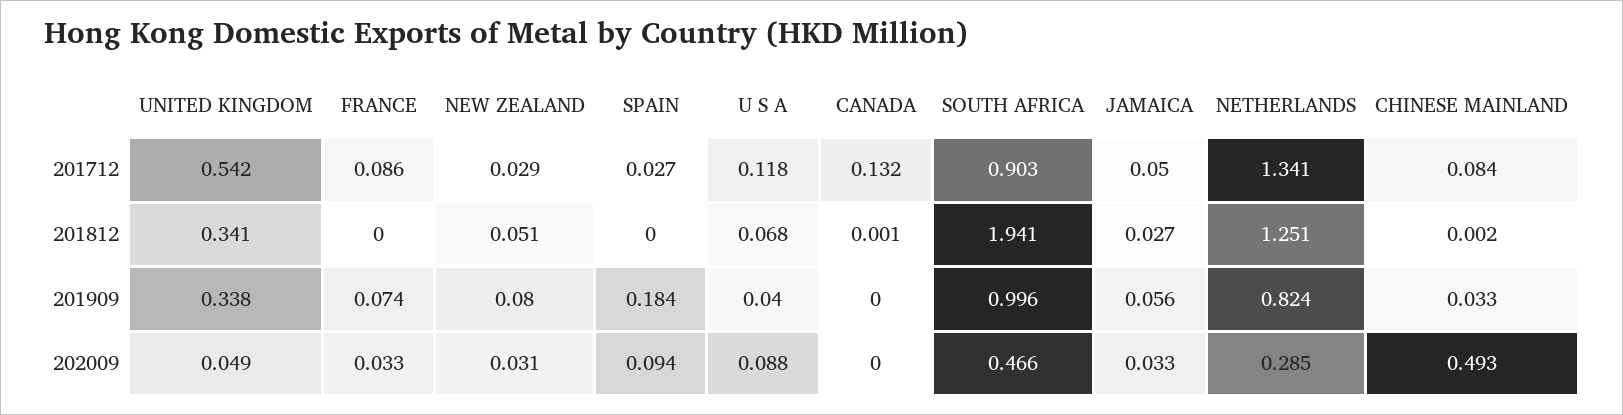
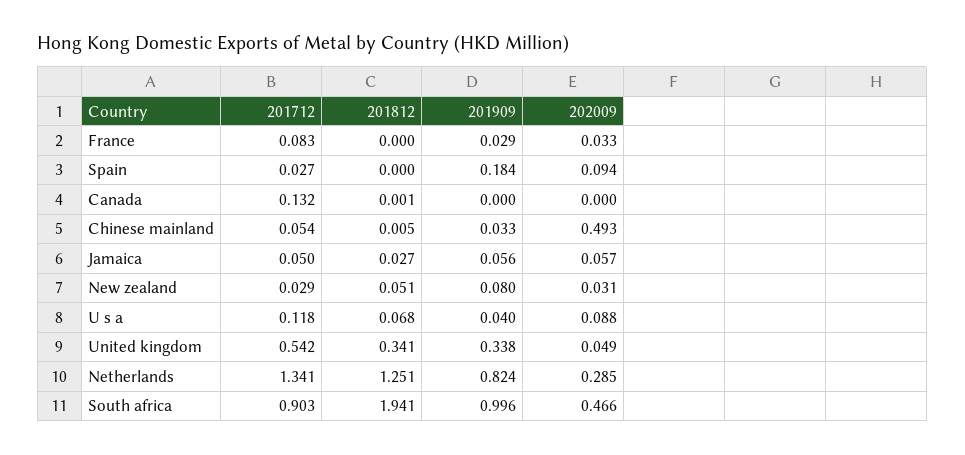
  {
    "UNITED KINGDOM": {
      "201712": 0.542,
      "201812": 0.341,
      "201909": 0.338,
      "202009": 0.049
    },
    "FRANCE": {
-     "201712": 0.086,
+     "201712": 0.083,
      "201812": 0,
-     "201909": 0.074,
+     "201909": 0.029,
      "202009": 0.033
    },
    "NEW ZEALAND": {
      "201712": 0.029,
      "201812": 0.051,
      "201909": 0.08,
      "202009": 0.031
    },
    "SPAIN": {
      "201712": 0.027,
      "201812": 0,
      "201909": 0.184,
      "202009": 0.094
    },
    "U S A": {
      "201712": 0.118,
      "201812": 0.068,
      "201909": 0.04,
      "202009": 0.088
    },
    "CANADA": {
      "201712": 0.132,
      "201812": 0.001,
      "201909": 0,
      "202009": 0
    },
    "SOUTH AFRICA": {
      "201712": 0.903,
      "201812": 1.941,
      "201909": 0.996,
      "202009": 0.466
    },
    "JAMAICA": {
      "201712": 0.05,
      "201812": 0.027,
      "201909": 0.056,
-     "202009": 0.033
+     "202009": 0.057
    },
    "NETHERLANDS": {
      "201712": 1.341,
      "201812": 1.251,
      "201909": 0.824,
      "202009": 0.285
    },
    "CHINESE MAINLAND": {
-     "201712": 0.084,
+     "201712": 0.054,
-     "201812": 0.002,
+     "201812": 0.005,
      "201909": 0.033,
      "202009": 0.493
    }
  }

